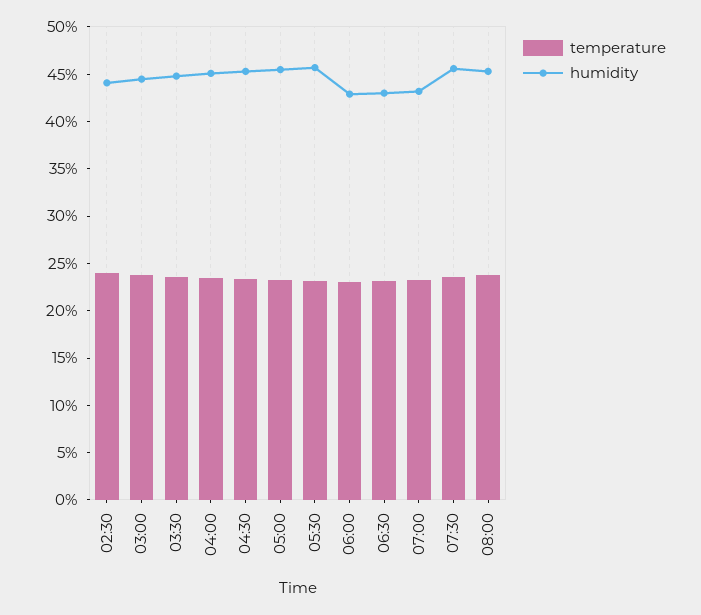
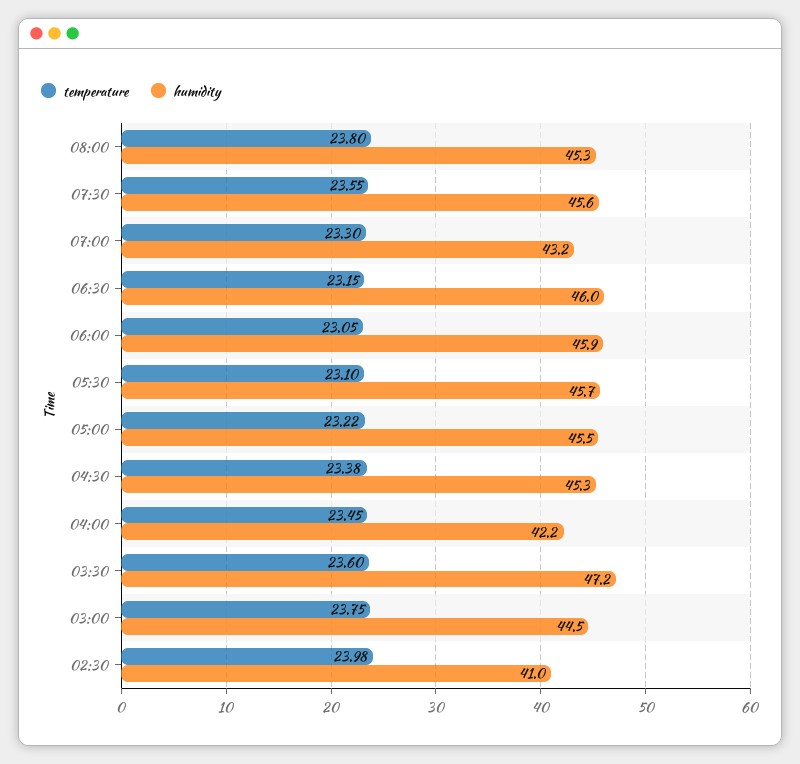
  {
    "temperature": {
      "02:30": 23.98,
      "03:00": 23.75,
      "03:30": 23.6,
      "04:00": 23.45,
      "04:30": 23.38,
      "05:00": 23.22,
      "05:30": 23.1,
      "06:00": 23.05,
      "06:30": 23.15,
      "07:00": 23.3,
      "07:30": 23.55,
      "08:00": 23.8
    },
    "humidity": {
-     "02:30": 44,
+     "02:30": 41,
      "03:00": 44.5,
-     "03:30": 45,
+     "03:30": 47.2,
-     "04:00": 45,
+     "04:00": 42.2,
      "04:30": 45.3,
      "05:00": 45.5,
      "05:30": 45.7,
-     "06:00": 43,
+     "06:00": 45.9,
-     "06:30": 43,
+     "06:30": 46,
      "07:00": 43.2,
      "07:30": 45.6,
      "08:00": 45.3
    }
  }

